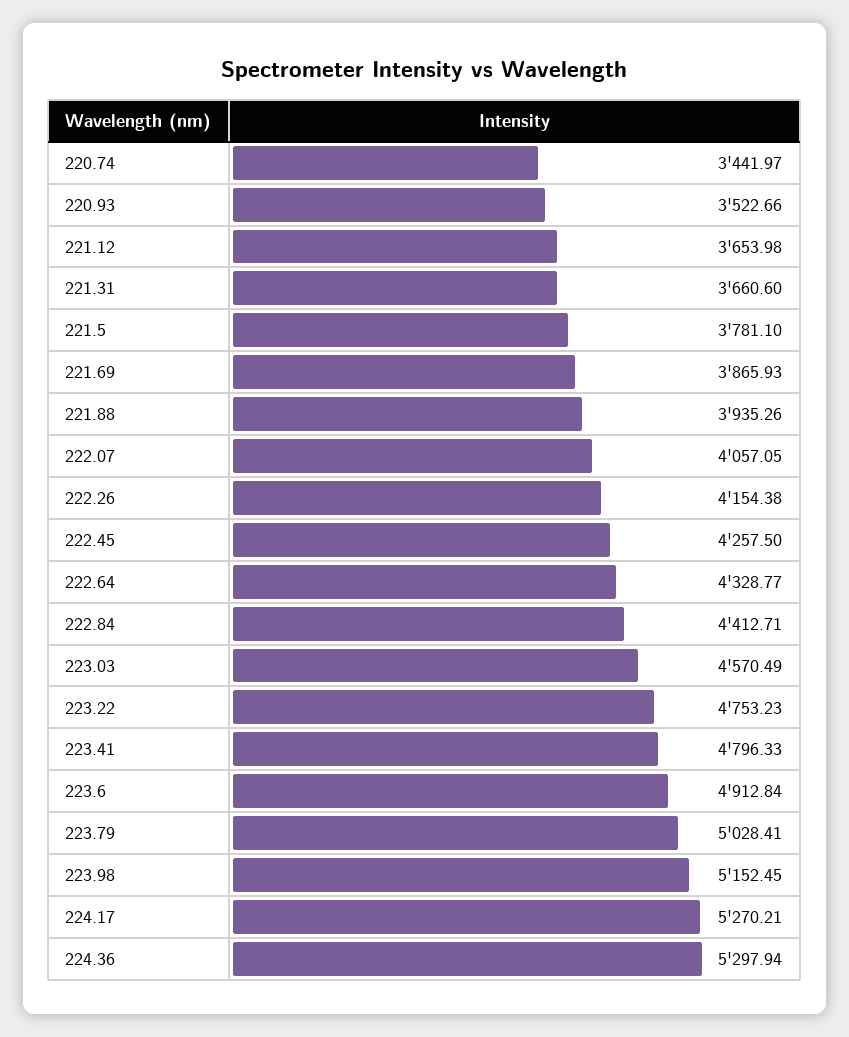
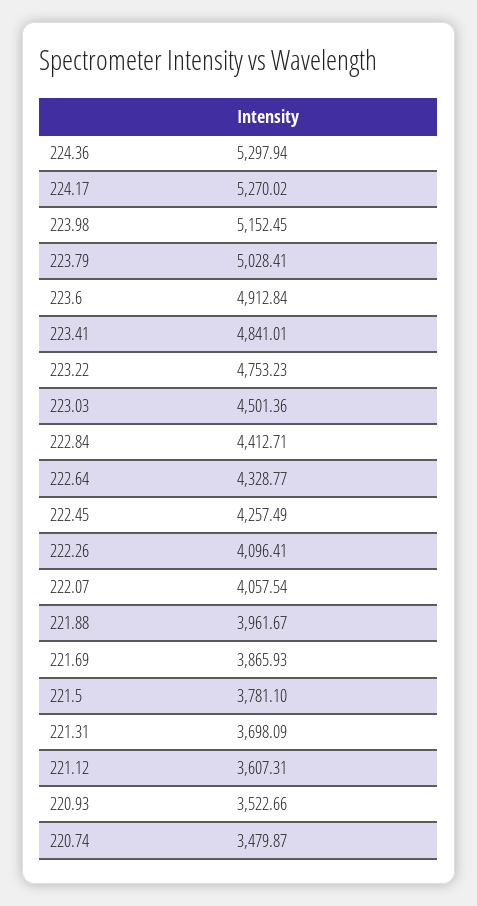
  {
-   "220.74": 3441.97,
+   "220.74": 3479.87,
    "220.93": 3522.66,
-   "221.12": 3653.98,
+   "221.12": 3607.31,
-   "221.31": 3660.6,
+   "221.31": 3698.09,
    "221.5": 3781.1,
    "221.69": 3865.93,
-   "221.88": 3935.26,
+   "221.88": 3961.67,
-   "222.07": 4057.05,
+   "222.07": 4057.54,
-   "222.26": 4154.38,
+   "222.26": 4096.41,
-   "222.45": 4257.5,
+   "222.45": 4257.49,
    "222.64": 4328.77,
    "222.84": 4412.71,
-   "223.03": 4570.49,
+   "223.03": 4501.36,
    "223.22": 4753.23,
-   "223.41": 4796.33,
+   "223.41": 4841.01,
    "223.6": 4912.84,
    "223.79": 5028.41,
    "223.98": 5152.45,
-   "224.17": 5270.21,
+   "224.17": 5270.02,
    "224.36": 5297.94
  }

